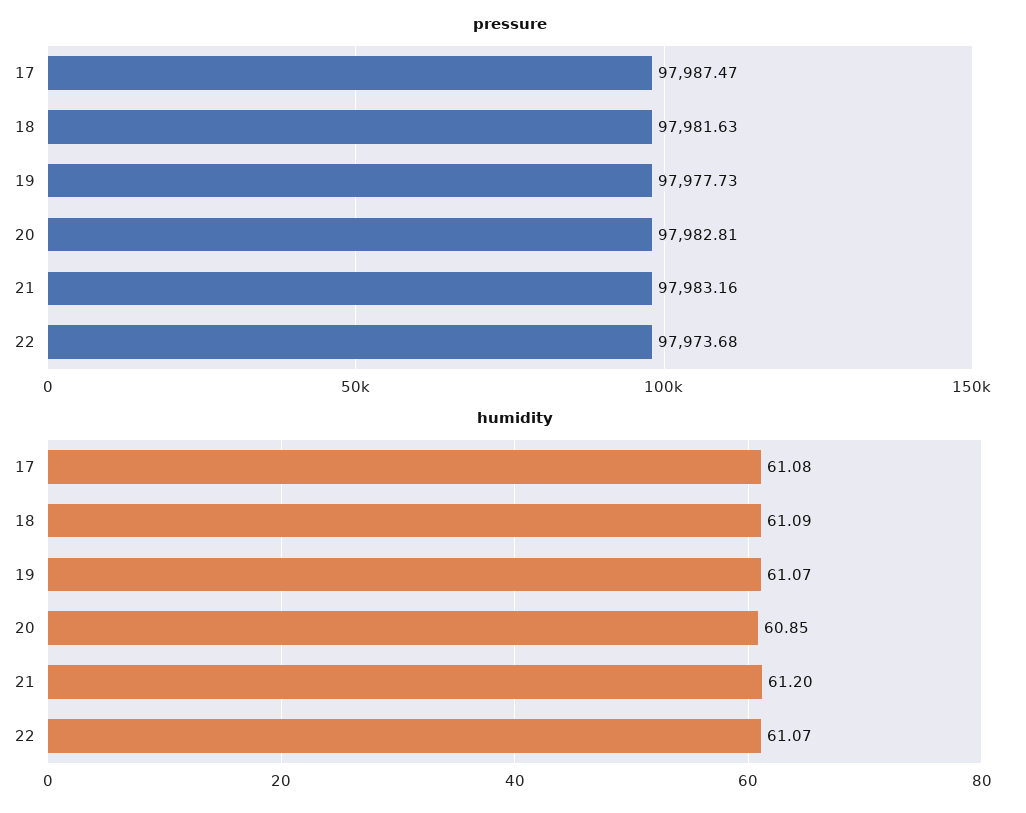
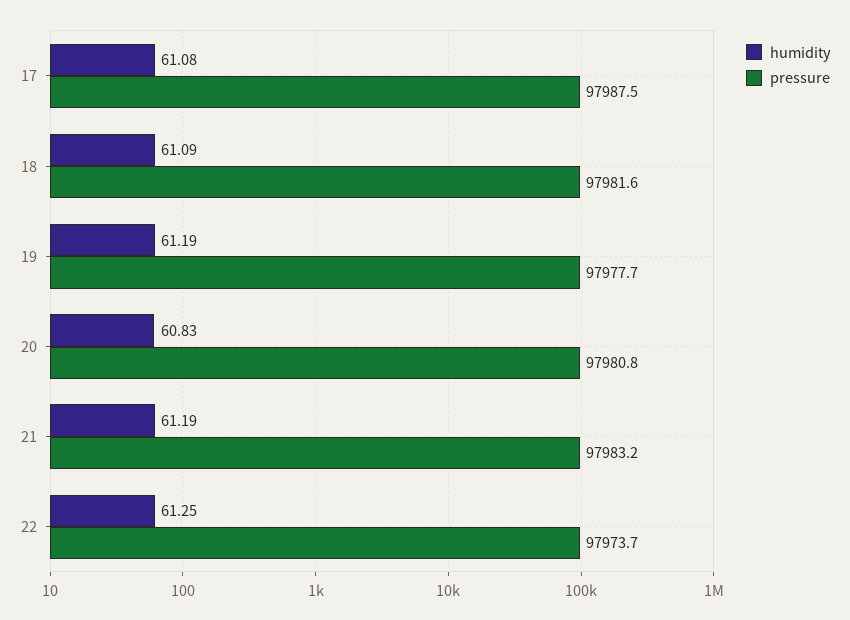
  {
    "pressure": {
      "17": 97987.47,
      "18": 97981.63,
      "19": 97977.73,
-     "20": 97982.81,
+     "20": 97980.8,
      "21": 97983.16,
      "22": 97973.68
    },
    "humidity": {
      "17": 61.08,
      "18": 61.09,
-     "19": 61.07,
+     "19": 61.19,
-     "20": 60.85,
+     "20": 60.83,
-     "21": 61.2,
+     "21": 61.19,
-     "22": 61.07
+     "22": 61.25
    }
  }

